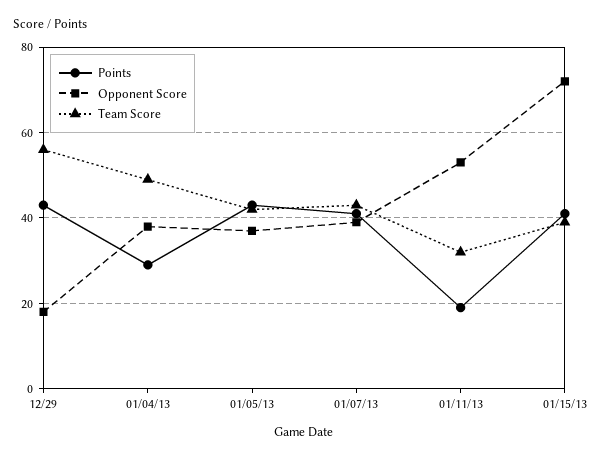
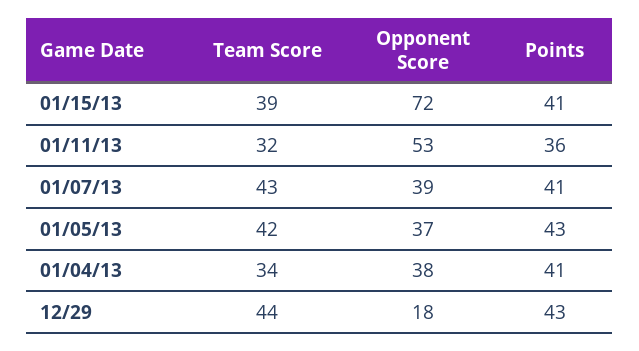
  {
    "Points": {
      "12/29": 43,
-     "01/04/13": 30,
+     "01/04/13": 41,
      "01/05/13": 43,
      "01/07/13": 41,
-     "01/11/13": 20,
+     "01/11/13": 36,
      "01/15/13": 41
    },
    "Opponent Score": {
      "12/29": 18,
      "01/04/13": 38,
      "01/05/13": 37,
      "01/07/13": 39,
      "01/11/13": 53,
      "01/15/13": 72
    },
    "Team Score": {
-     "12/29": 55,
+     "12/29": 44,
-     "01/04/13": 50,
+     "01/04/13": 34,
      "01/05/13": 42,
      "01/07/13": 43,
      "01/11/13": 32,
      "01/15/13": 39
    }
  }

